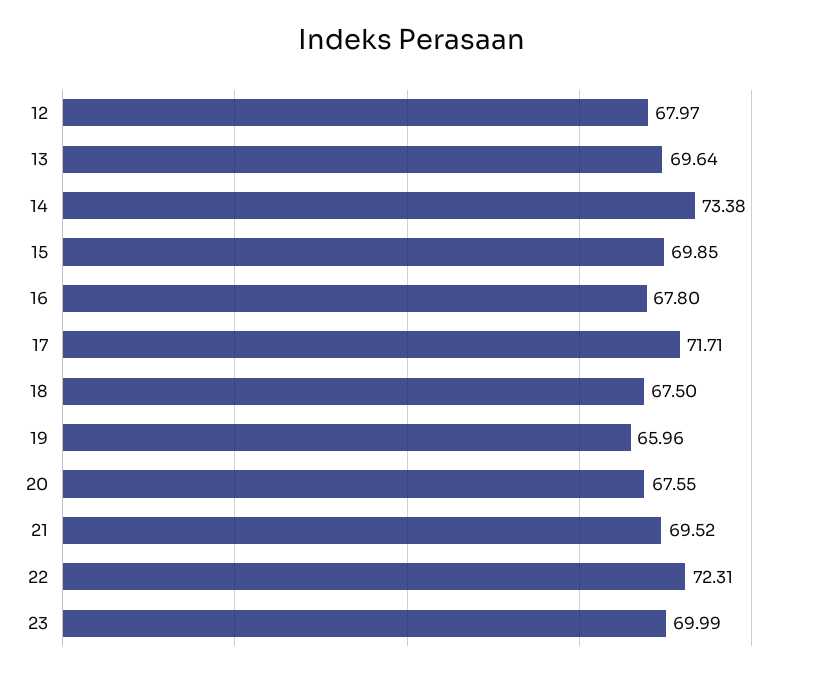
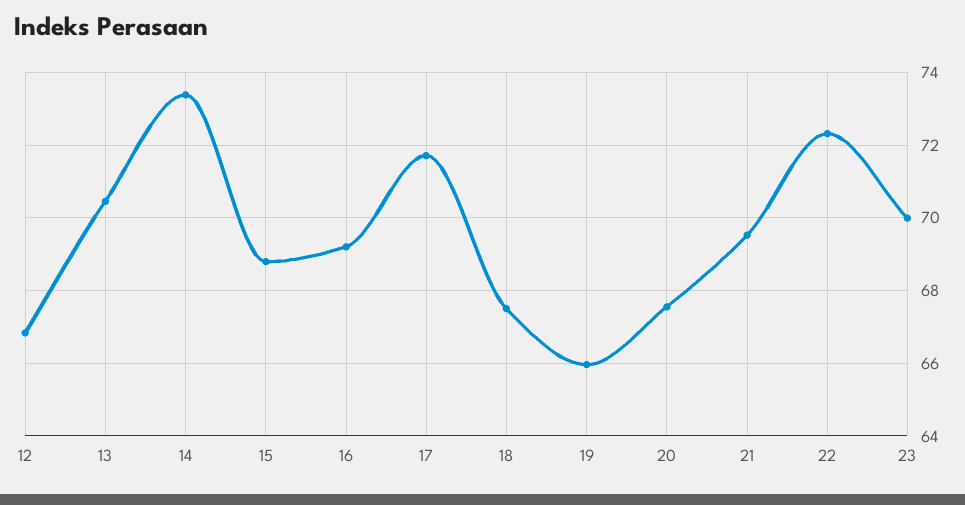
  {
-   "12": 67.97,
+   "12": 66.8,
-   "13": 69.64,
+   "13": 70.4,
    "14": 73.38,
-   "15": 69.85,
+   "15": 68.8,
-   "16": 67.8,
+   "16": 69.2,
    "17": 71.71,
    "18": 67.5,
    "19": 65.96,
    "20": 67.55,
    "21": 69.52,
    "22": 72.31,
    "23": 69.99
  }

